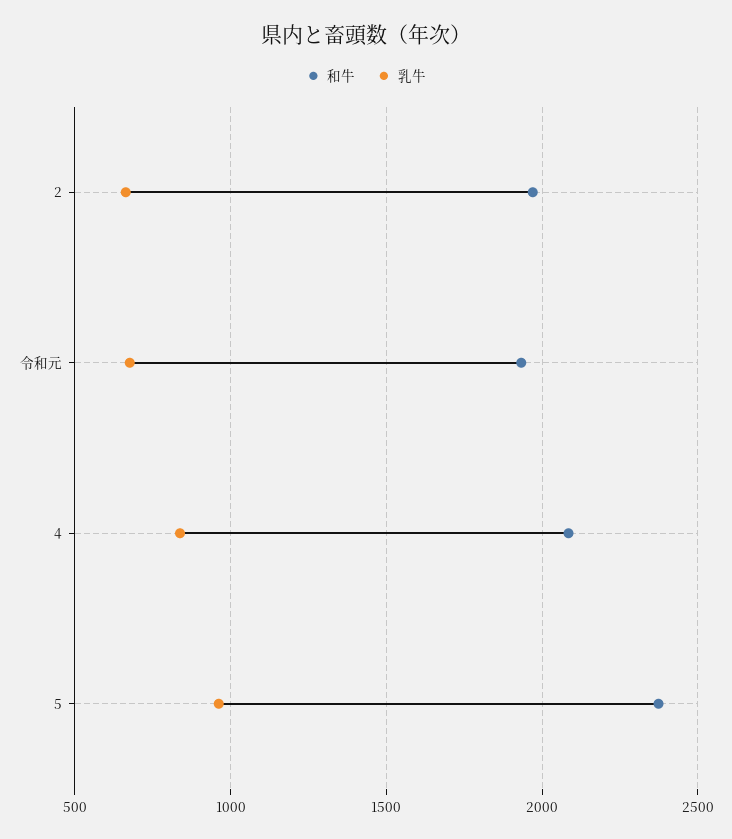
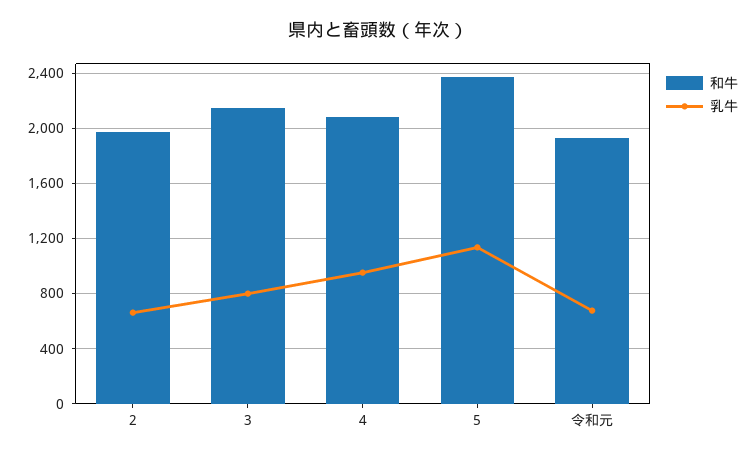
  {
    "和牛": {
      "2": 1950,
      "令和元": 1950,
      "4": 2100,
-     "5": 2350
+     "5": 2350,
+     "3": 2150
    },
    "乳牛": {
      "2": 650,
      "令和元": 700,
-     "4": 850,
+     "4": 950,
-     "5": 950
+     "5": 1150,
+     "3": 800
    }
  }

